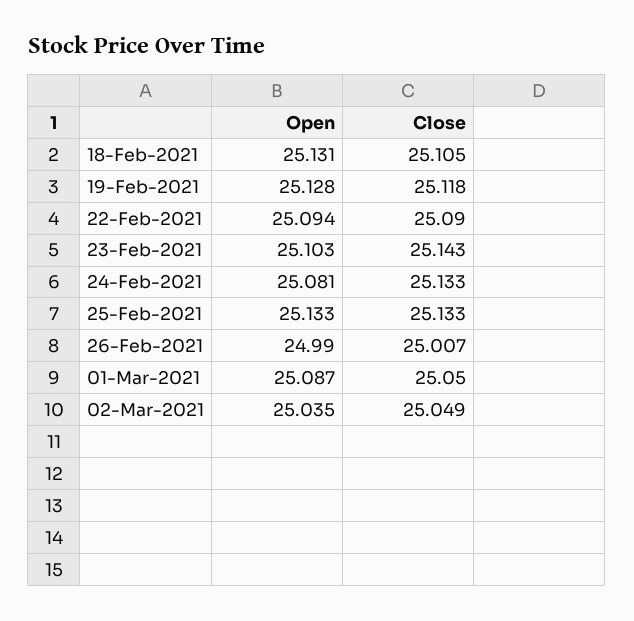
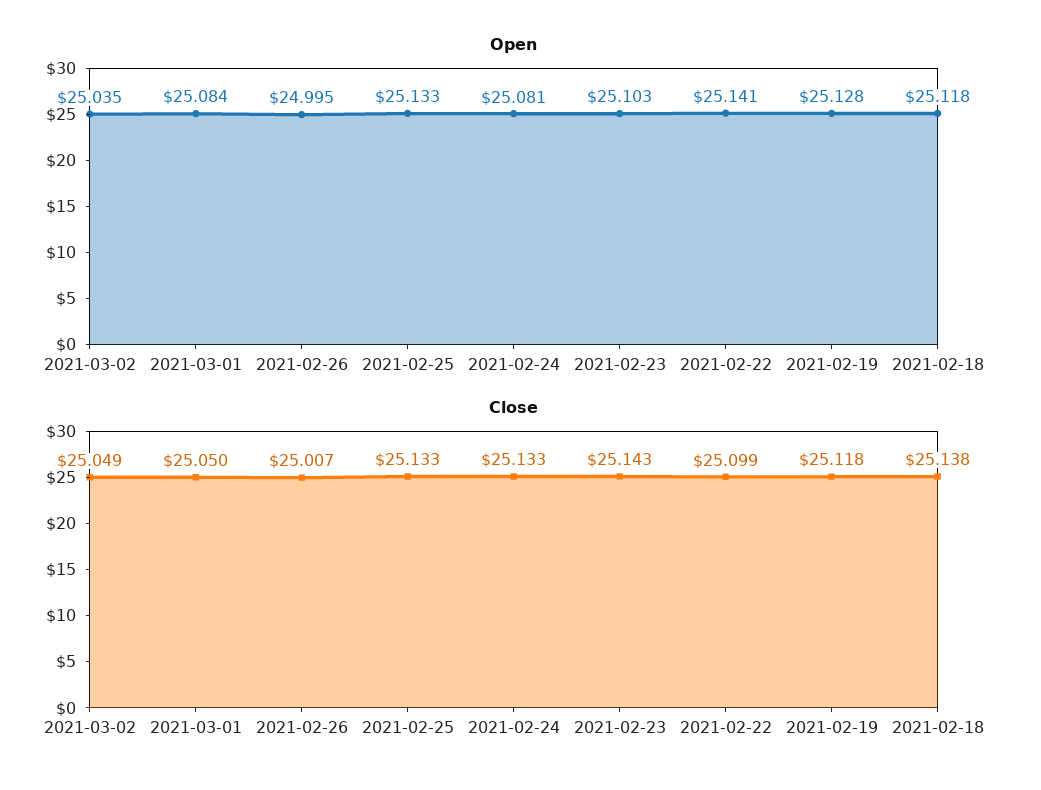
  {
    "Open": {
-     "18-Feb-2021": 25.131,
+     "18-Feb-2021": 25.118,
      "19-Feb-2021": 25.128,
-     "22-Feb-2021": 25.094,
+     "22-Feb-2021": 25.141,
      "23-Feb-2021": 25.103,
      "24-Feb-2021": 25.081,
      "25-Feb-2021": 25.133,
-     "26-Feb-2021": 24.99,
+     "26-Feb-2021": 24.995,
-     "01-Mar-2021": 25.087,
+     "01-Mar-2021": 25.084,
      "02-Mar-2021": 25.035
    },
    "Close": {
-     "18-Feb-2021": 25.105,
+     "18-Feb-2021": 25.138,
      "19-Feb-2021": 25.118,
-     "22-Feb-2021": 25.09,
+     "22-Feb-2021": 25.099,
      "23-Feb-2021": 25.143,
      "24-Feb-2021": 25.133,
      "25-Feb-2021": 25.133,
      "26-Feb-2021": 25.007,
      "01-Mar-2021": 25.05,
      "02-Mar-2021": 25.049
    }
  }

